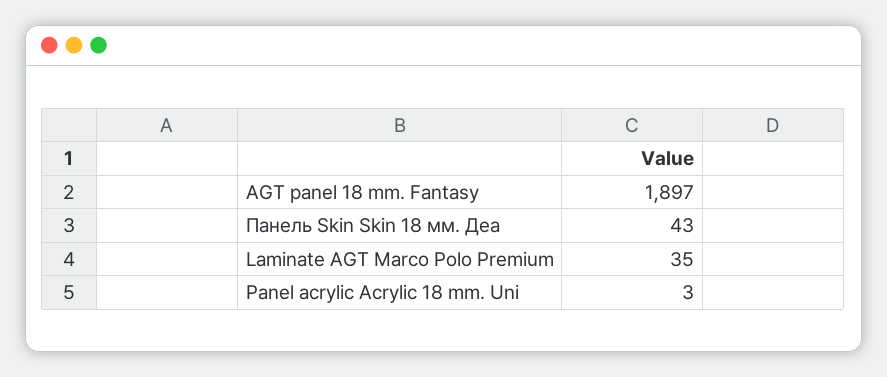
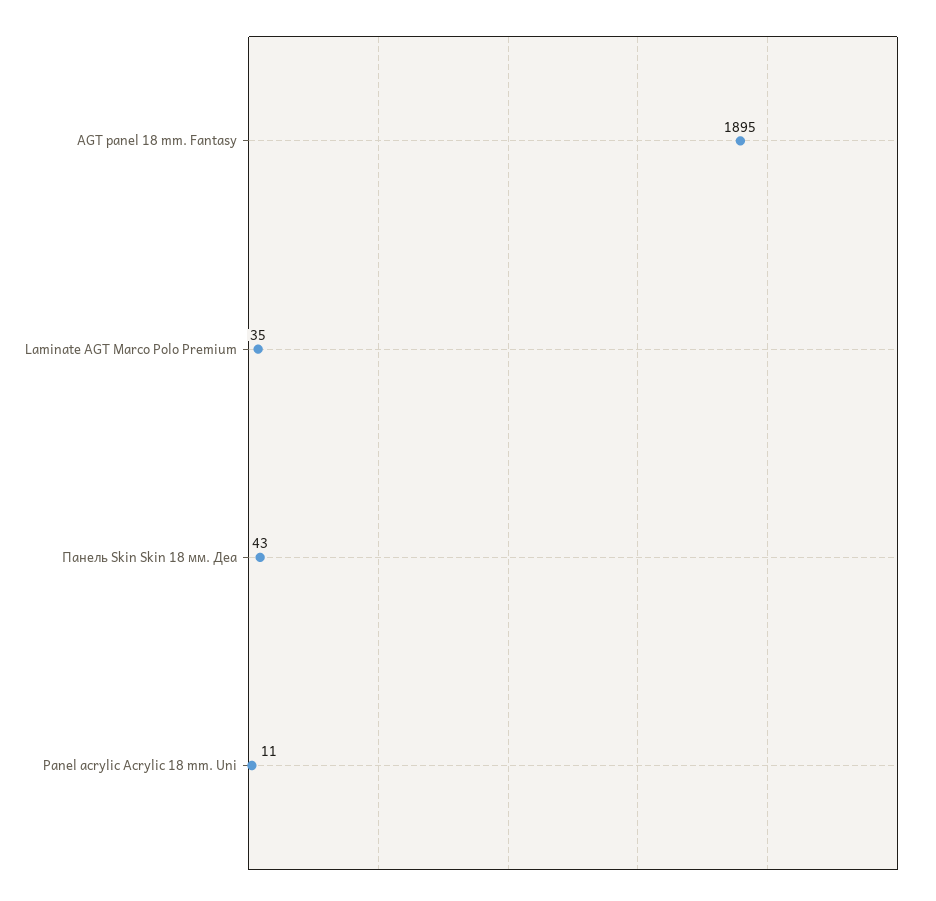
  {
-   "AGT panel 18 mm. Fantasy": 1897,
+   "AGT panel 18 mm. Fantasy": 1895,
    "Панель Skin Skin 18 мм. Деа": 43,
    "Laminate AGT Marco Polo Premium": 35,
-   "Panel acrylic Acrylic 18 mm. Uni": 3
+   "Panel acrylic Acrylic 18 mm. Uni": 11
  }

